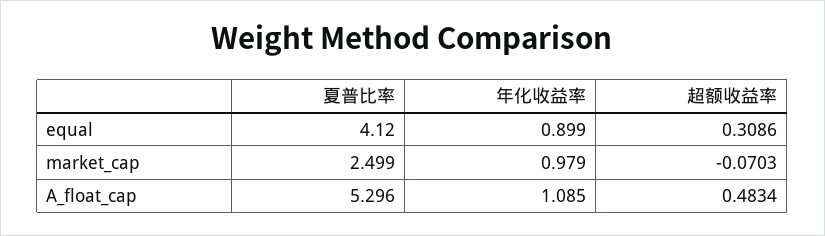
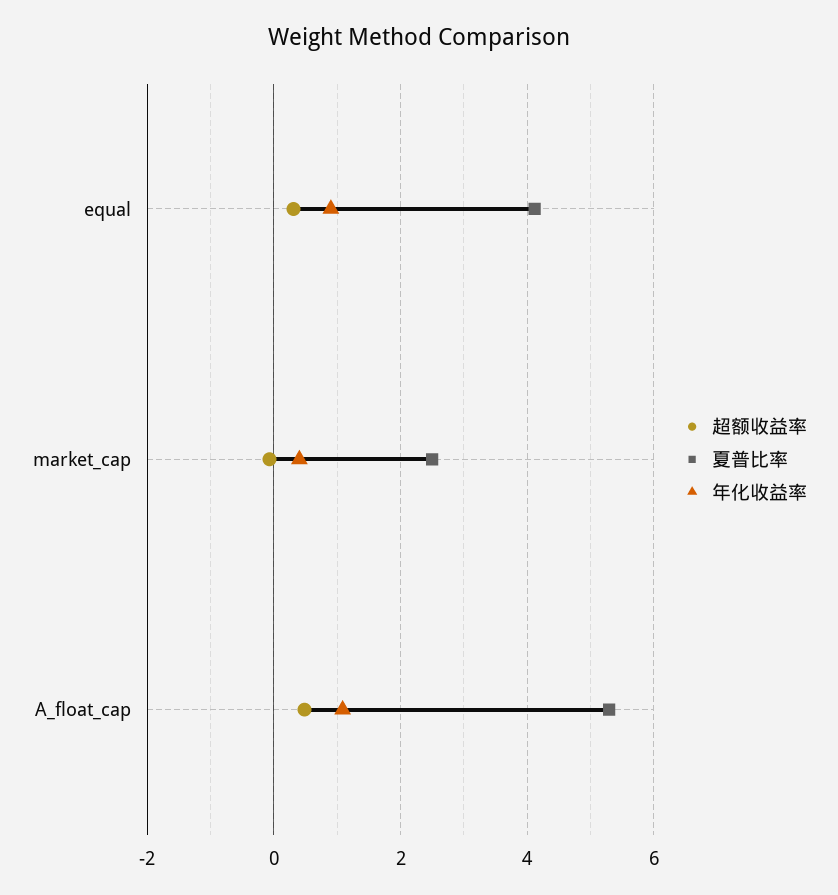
  {
    "夏普比率": {
      "equal": 4.12,
      "market_cap": 2.499,
      "A_float_cap": 5.296
    },
    "年化收益率": {
      "equal": 0.899,
-     "market_cap": 0.979,
+     "market_cap": 0.4,
      "A_float_cap": 1.085
    },
    "超额收益率": {
      "equal": 0.3086,
      "market_cap": -0.0703,
      "A_float_cap": 0.4834
    }
  }

